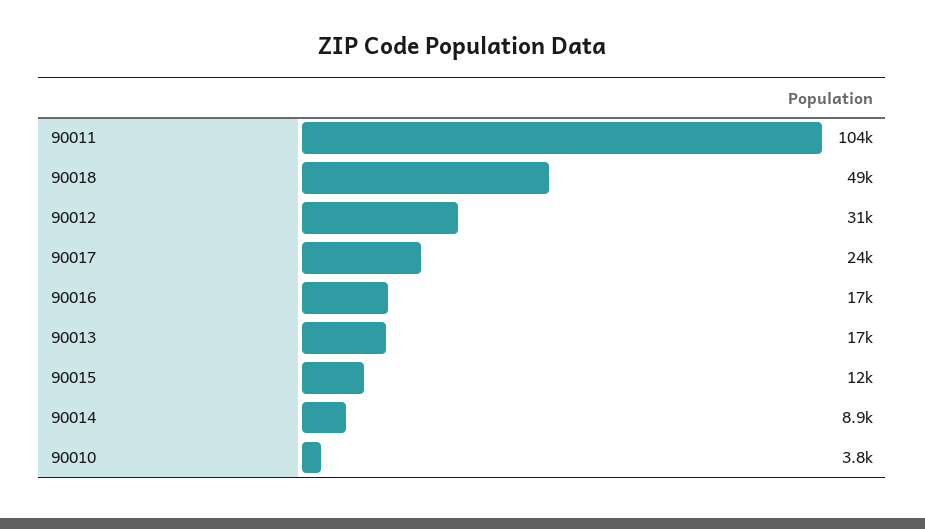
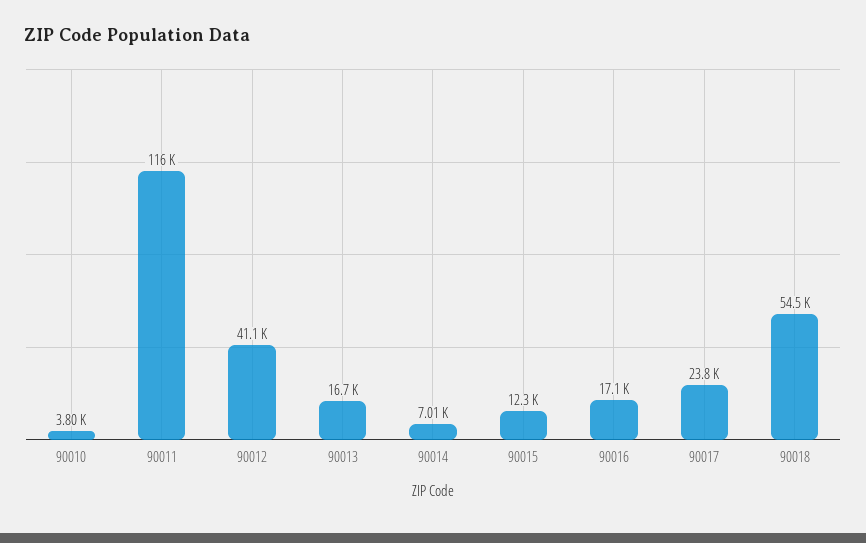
  {
-   "90011": 104000,
+   "90011": 116000,
-   "90018": 49000,
+   "90018": 54500,
-   "90012": 31000,
+   "90012": 41100,
    "90017": 23800,
    "90016": 17100,
    "90013": 16700,
    "90015": 12300,
-   "90014": 8900,
+   "90014": 7010,
    "90010": 3800
  }

